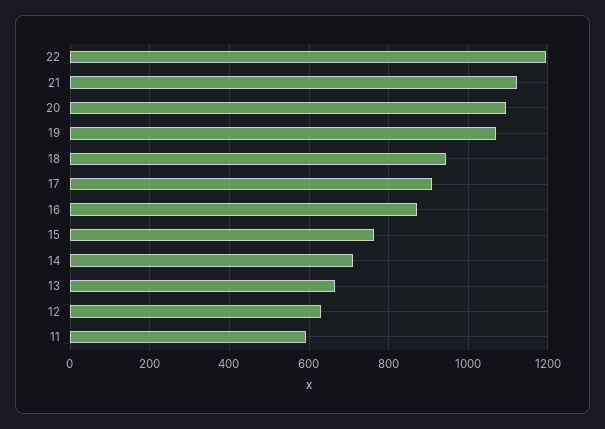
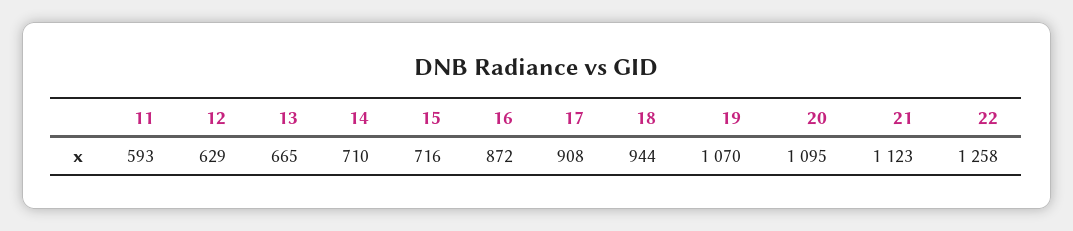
  {
-   "22": 1200,
+   "22": 1258,
    "21": 1123,
    "20": 1095,
    "19": 1070,
    "18": 944,
    "17": 908,
    "16": 872,
-   "15": 760,
+   "15": 716,
    "14": 710,
    "13": 665,
    "12": 629,
    "11": 593
  }

